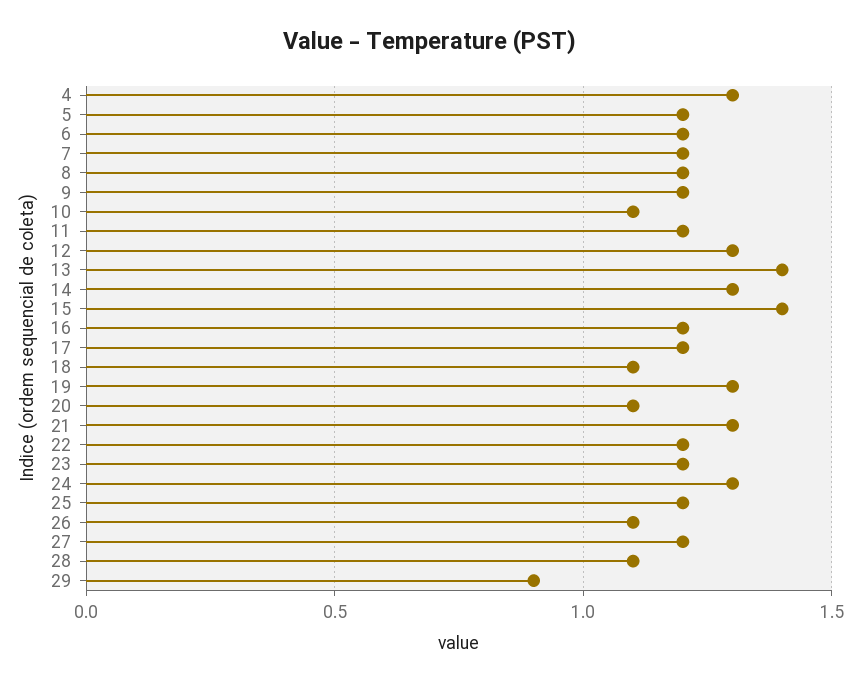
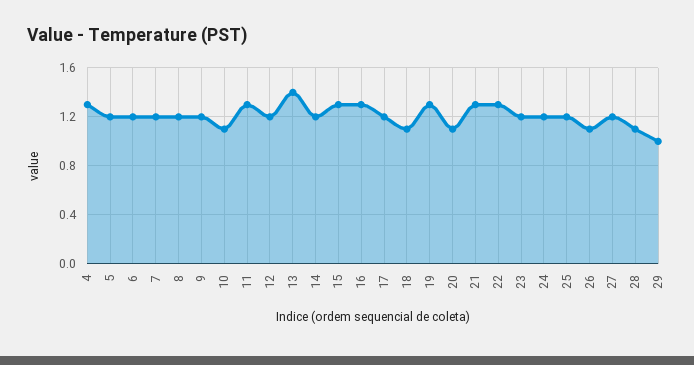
  {
    "4": 1.3,
    "5": 1.2,
    "6": 1.2,
    "7": 1.2,
    "8": 1.2,
    "9": 1.2,
    "10": 1.1,
-   "11": 1.2,
+   "11": 1.3,
-   "12": 1.3,
+   "12": 1.2,
    "13": 1.4,
-   "14": 1.3,
+   "14": 1.2,
-   "15": 1.4,
+   "15": 1.3,
-   "16": 1.2,
+   "16": 1.3,
    "17": 1.2,
    "18": 1.1,
    "19": 1.3,
    "20": 1.1,
    "21": 1.3,
-   "22": 1.2,
+   "22": 1.3,
    "23": 1.2,
-   "24": 1.3,
+   "24": 1.2,
    "25": 1.2,
    "26": 1.1,
    "27": 1.2,
    "28": 1.1,
-   "29": 0.9
+   "29": 1
  }

